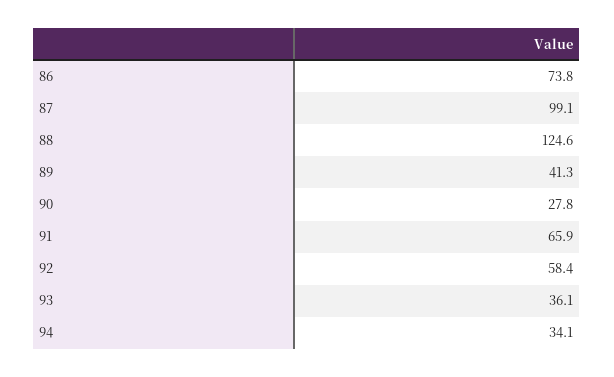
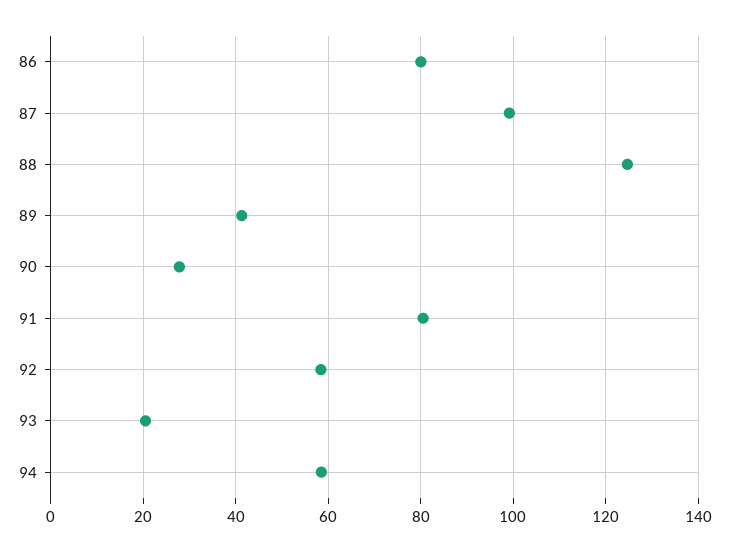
  {
-   "86": 73.8,
+   "86": 80,
    "87": 99.1,
    "88": 124.6,
    "89": 41.3,
    "90": 27.8,
-   "91": 65.9,
+   "91": 80,
    "92": 58.4,
-   "93": 36.1,
+   "93": 20,
-   "94": 34.1
+   "94": 58
  }

